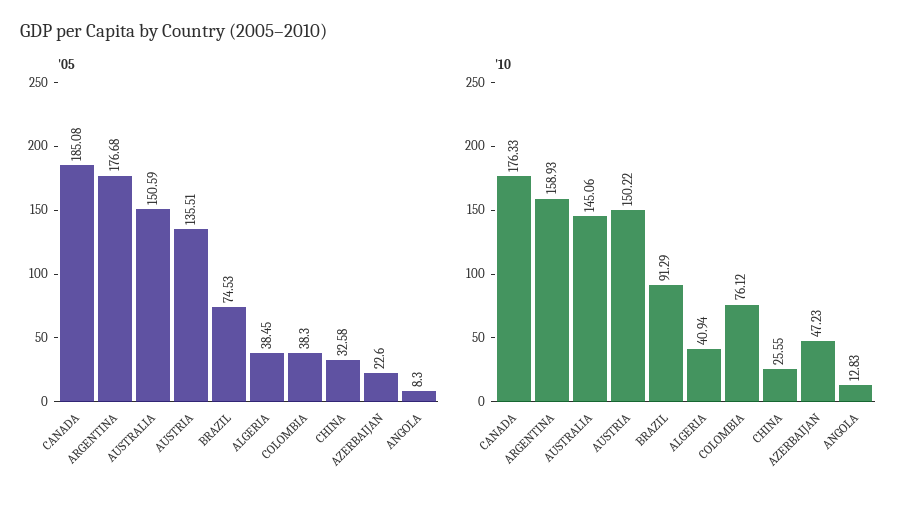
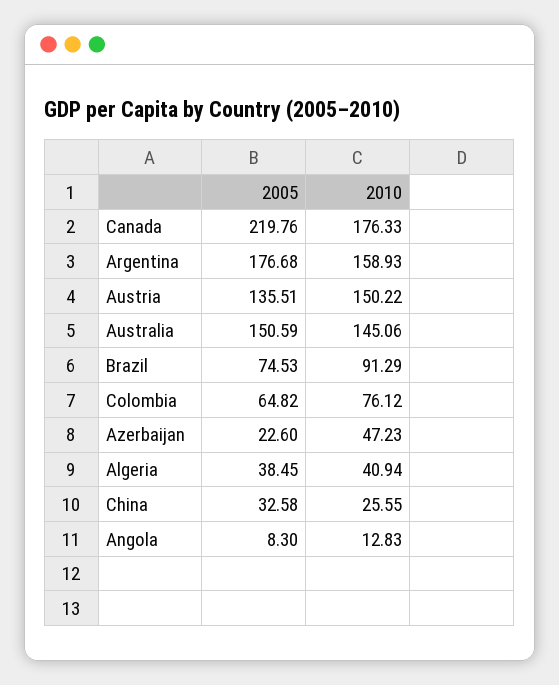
  {
    "'05": {
-     "CANADA": 185.08,
+     "CANADA": 219.76,
      "ARGENTINA": 176.68,
      "AUSTRALIA": 150.59,
      "AUSTRIA": 135.51,
      "BRAZIL": 74.53,
      "ALGERIA": 38.45,
-     "COLOMBIA": 38.3,
+     "COLOMBIA": 64.82,
      "CHINA": 32.58,
      "AZERBAIJAN": 22.6,
      "ANGOLA": 8.3
    },
    "'10": {
      "CANADA": 176.33,
      "ARGENTINA": 158.93,
      "AUSTRALIA": 145.06,
      "AUSTRIA": 150.22,
      "BRAZIL": 91.29,
      "ALGERIA": 40.94,
      "COLOMBIA": 76.12,
      "CHINA": 25.55,
      "AZERBAIJAN": 47.23,
      "ANGOLA": 12.83
    }
  }

